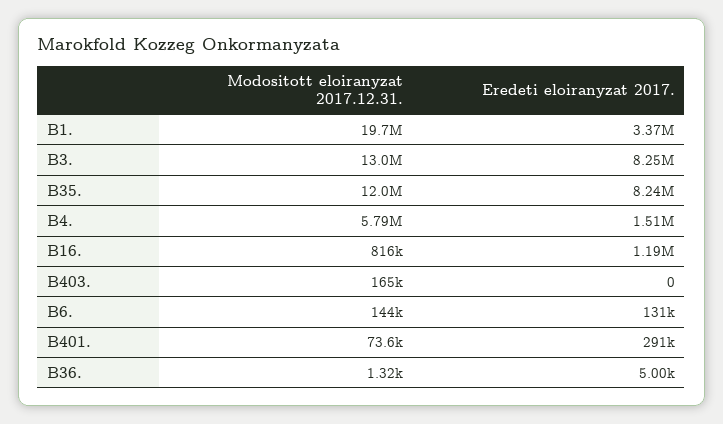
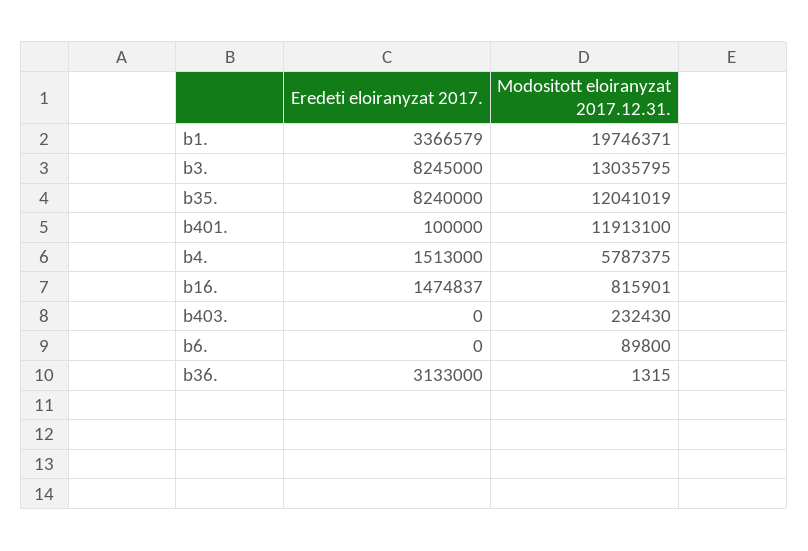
  {
    "Modositott eloiranyzat 2017.12.31.": {
      "B1.": 19746371,
      "B3.": 13035795,
      "B35.": 12041019,
      "B4.": 5787375,
      "B16.": 815901,
-     "B403.": 165000,
+     "B403.": 232430,
-     "B6.": 144000,
+     "B6.": 89800,
-     "B401.": 73600,
+     "B401.": 11913100,
      "B36.": 1315
    },
    "Eredeti eloiranyzat 2017.": {
      "B1.": 3366579,
      "B3.": 8245000,
      "B35.": 8240000,
      "B4.": 1513000,
-     "B16.": 1190000,
+     "B16.": 1474837,
      "B403.": 0,
-     "B6.": 131000,
+     "B6.": 0,
-     "B401.": 291000,
+     "B401.": 100000,
-     "B36.": 5000
+     "B36.": 3133000
    }
  }

